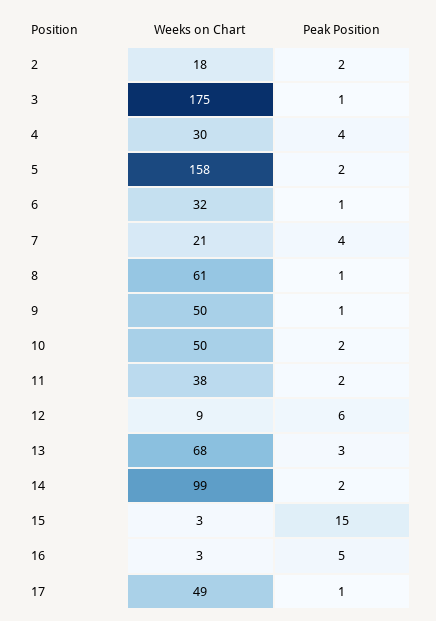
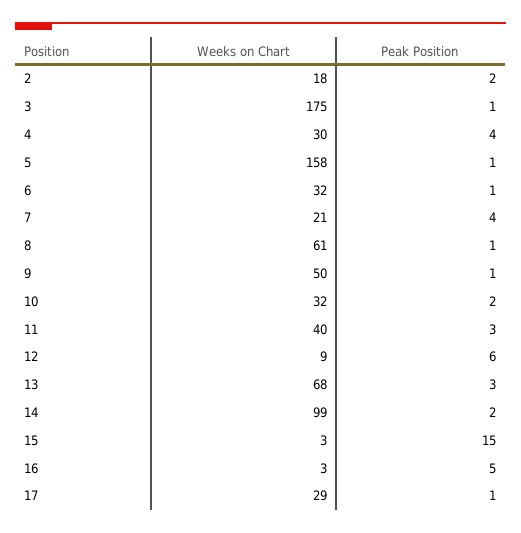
  {
    "Weeks on Chart": {
      "2": 18,
      "3": 175,
      "4": 30,
      "5": 158,
      "6": 32,
      "7": 21,
      "8": 61,
      "9": 50,
-     "10": 50,
+     "10": 32,
-     "11": 38,
+     "11": 40,
      "12": 9,
      "13": 68,
      "14": 99,
      "15": 3,
      "16": 3,
-     "17": 49
+     "17": 29
    },
    "Peak Position": {
      "2": 2,
      "3": 1,
      "4": 4,
-     "5": 2,
+     "5": 1,
      "6": 1,
      "7": 4,
      "8": 1,
      "9": 1,
      "10": 2,
-     "11": 2,
+     "11": 3,
      "12": 6,
      "13": 3,
      "14": 2,
      "15": 15,
      "16": 5,
      "17": 1
    }
  }

